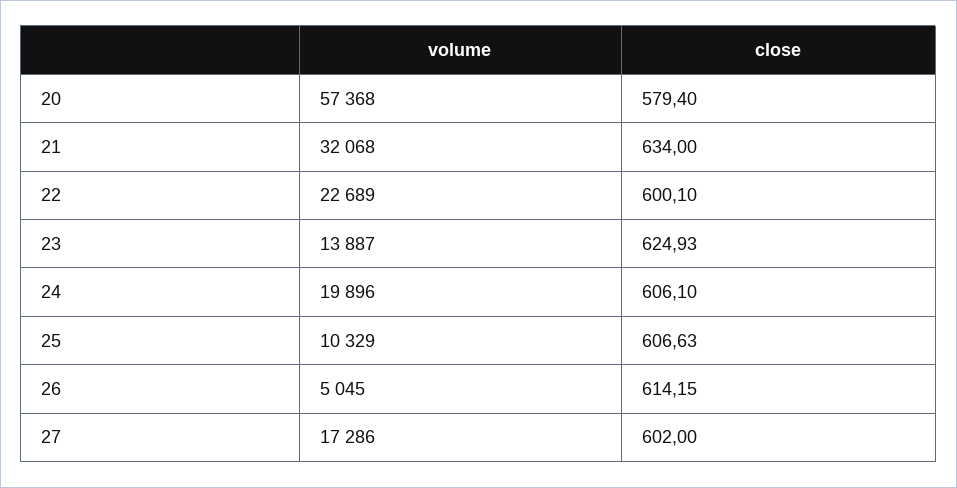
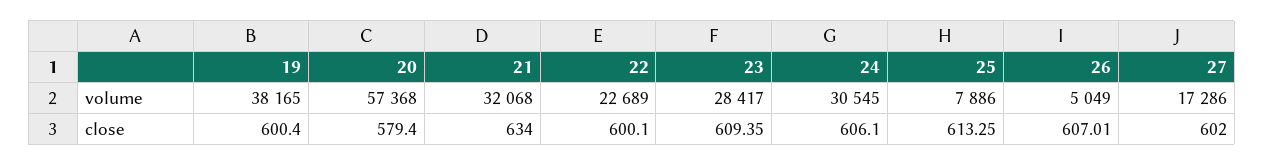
  {
    "volume": {
      "20": 57368,
      "21": 32068,
      "22": 22689,
-     "23": 13887,
+     "23": 28417,
-     "24": 19896,
+     "24": 30545,
-     "25": 10329,
+     "25": 7886,
-     "26": 5045,
+     "26": 5049,
-     "27": 17286
+     "27": 17286,
+     "19": 38165
    },
    "close": {
      "20": 579.4,
      "21": 634,
      "22": 600.1,
-     "23": 624.93,
+     "23": 609.35,
      "24": 606.1,
-     "25": 606.63,
+     "25": 613.25,
-     "26": 614.15,
+     "26": 607.01,
-     "27": 602
+     "27": 602,
+     "19": 600.4
    }
  }

